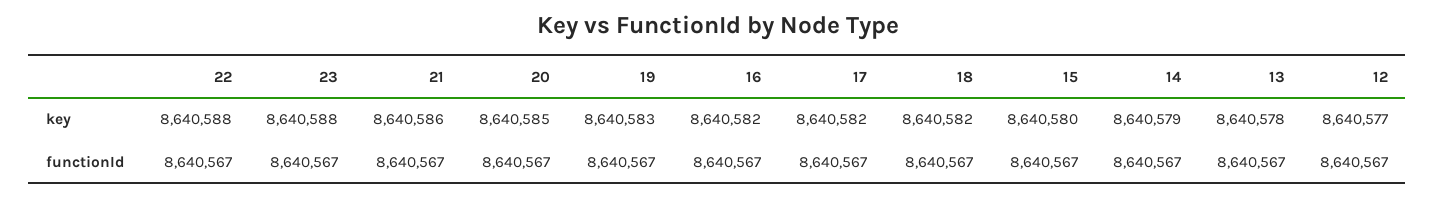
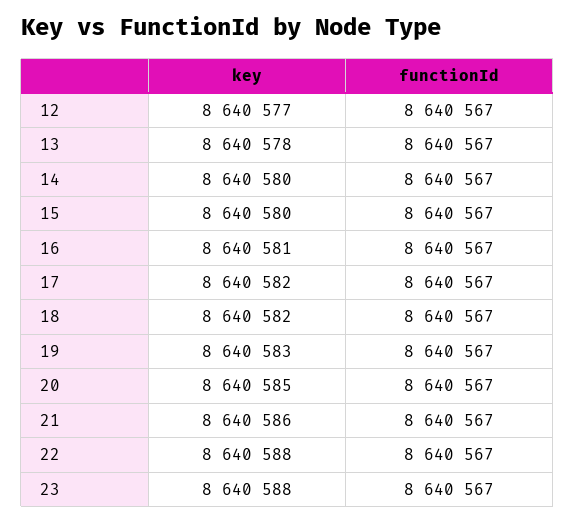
  {
    "22": {
      "key": 8640588,
      "functionId": 8640567
    },
    "23": {
      "key": 8640588,
      "functionId": 8640567
    },
    "21": {
      "key": 8640586,
      "functionId": 8640567
    },
    "20": {
      "key": 8640585,
      "functionId": 8640567
    },
    "19": {
      "key": 8640583,
      "functionId": 8640567
    },
    "16": {
-     "key": 8640582,
+     "key": 8640581,
      "functionId": 8640567
    },
    "17": {
      "key": 8640582,
      "functionId": 8640567
    },
    "18": {
      "key": 8640582,
      "functionId": 8640567
    },
    "15": {
      "key": 8640580,
      "functionId": 8640567
    },
    "14": {
-     "key": 8640579,
+     "key": 8640580,
      "functionId": 8640567
    },
    "13": {
      "key": 8640578,
      "functionId": 8640567
    },
    "12": {
      "key": 8640577,
      "functionId": 8640567
    }
  }

